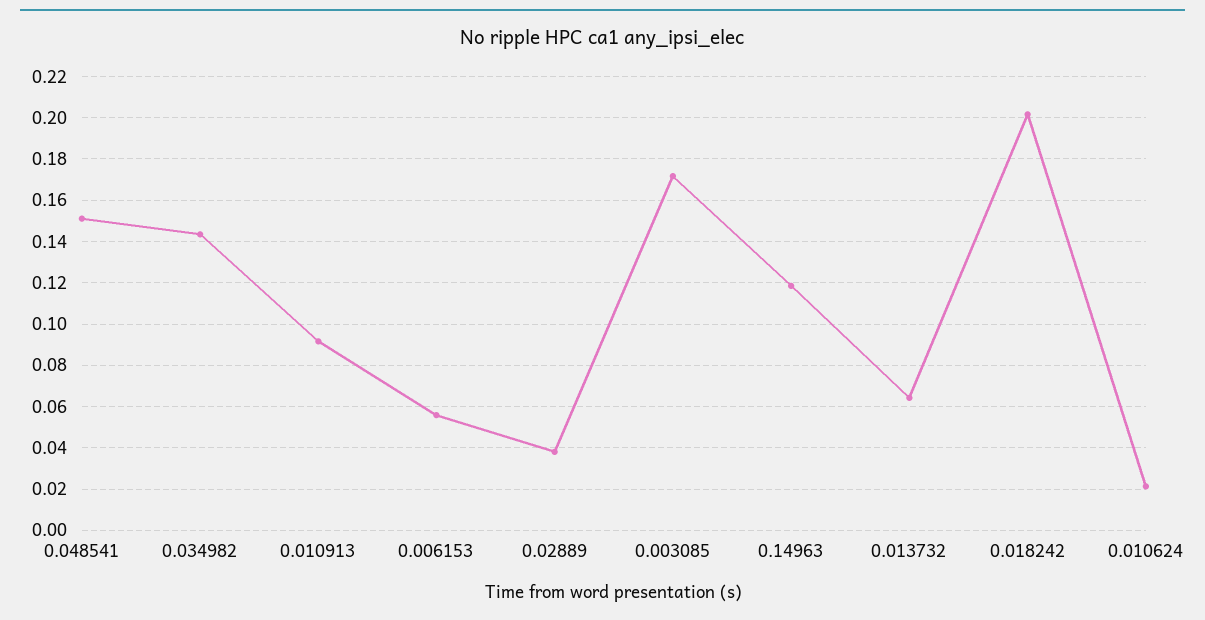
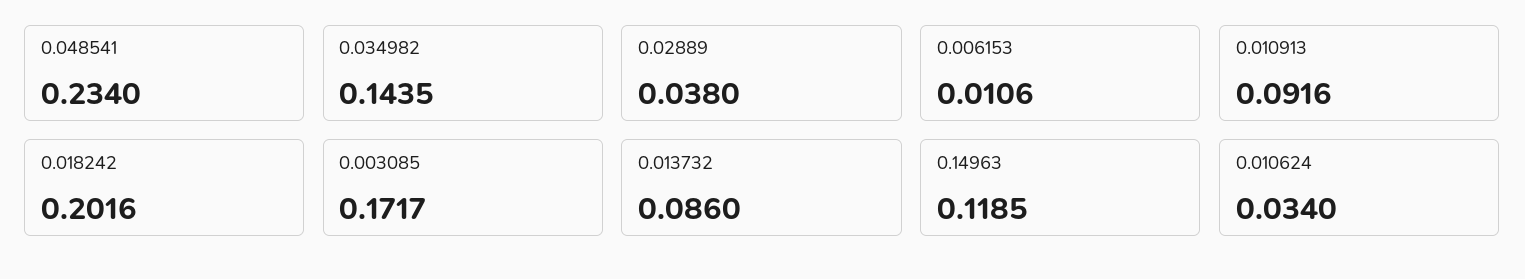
  {
-   "0.048541": 0.15,
+   "0.048541": 0.234,
    "0.034982": 0.1435,
    "0.010913": 0.0916,
-   "0.006153": 0.055,
+   "0.006153": 0.0106,
    "0.02889": 0.038,
    "0.003085": 0.1717,
    "0.14963": 0.1185,
-   "0.013732": 0.065,
+   "0.013732": 0.086,
    "0.018242": 0.2016,
-   "0.010624": 0.02
+   "0.010624": 0.034
  }

